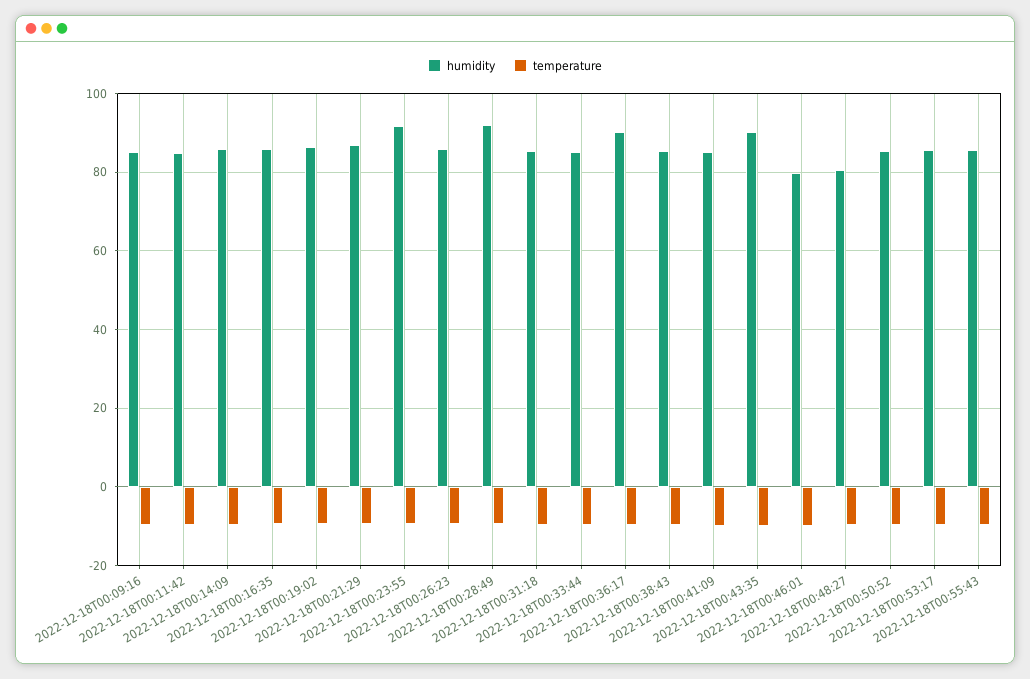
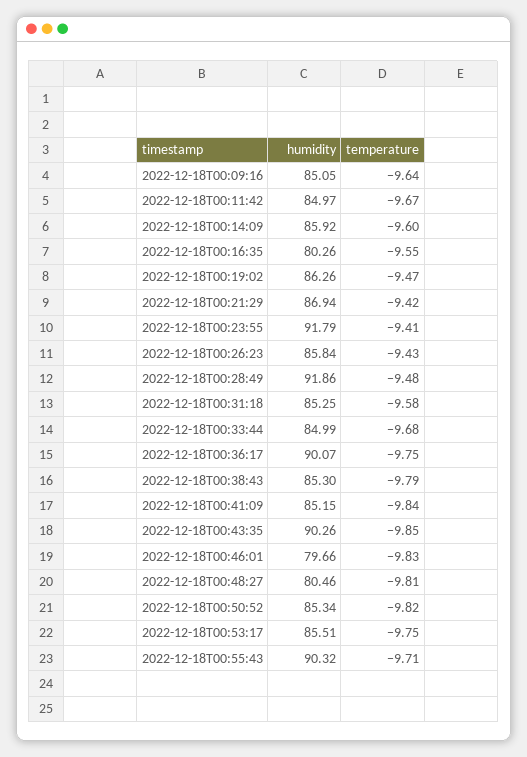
  {
    "humidity": {
      "2022-12-18T00:09:16": 85.05,
      "2022-12-18T00:11:42": 84.97,
      "2022-12-18T00:14:09": 85.92,
-     "2022-12-18T00:16:35": 86,
+     "2022-12-18T00:16:35": 80.26,
      "2022-12-18T00:19:02": 86.26,
      "2022-12-18T00:21:29": 86.94,
      "2022-12-18T00:23:55": 91.79,
      "2022-12-18T00:26:23": 85.84,
      "2022-12-18T00:28:49": 91.86,
      "2022-12-18T00:31:18": 85.25,
      "2022-12-18T00:33:44": 84.99,
      "2022-12-18T00:36:17": 90.07,
      "2022-12-18T00:38:43": 85.3,
      "2022-12-18T00:41:09": 85.15,
      "2022-12-18T00:43:35": 90.26,
      "2022-12-18T00:46:01": 79.66,
      "2022-12-18T00:48:27": 80.46,
      "2022-12-18T00:50:52": 85.34,
      "2022-12-18T00:53:17": 85.51,
-     "2022-12-18T00:55:43": 86
+     "2022-12-18T00:55:43": 90.32
    },
    "temperature": {
      "2022-12-18T00:09:16": -9.64,
      "2022-12-18T00:11:42": -9.67,
      "2022-12-18T00:14:09": -9.6,
      "2022-12-18T00:16:35": -9.55,
      "2022-12-18T00:19:02": -9.47,
      "2022-12-18T00:21:29": -9.42,
      "2022-12-18T00:23:55": -9.41,
      "2022-12-18T00:26:23": -9.43,
      "2022-12-18T00:28:49": -9.48,
      "2022-12-18T00:31:18": -9.58,
      "2022-12-18T00:33:44": -9.68,
      "2022-12-18T00:36:17": -9.75,
      "2022-12-18T00:38:43": -9.79,
      "2022-12-18T00:41:09": -9.84,
      "2022-12-18T00:43:35": -9.85,
      "2022-12-18T00:46:01": -9.83,
      "2022-12-18T00:48:27": -9.81,
      "2022-12-18T00:50:52": -9.82,
      "2022-12-18T00:53:17": -9.75,
      "2022-12-18T00:55:43": -9.71
    }
  }

